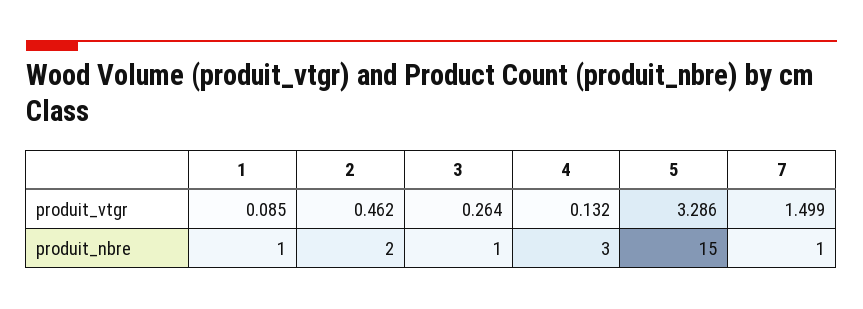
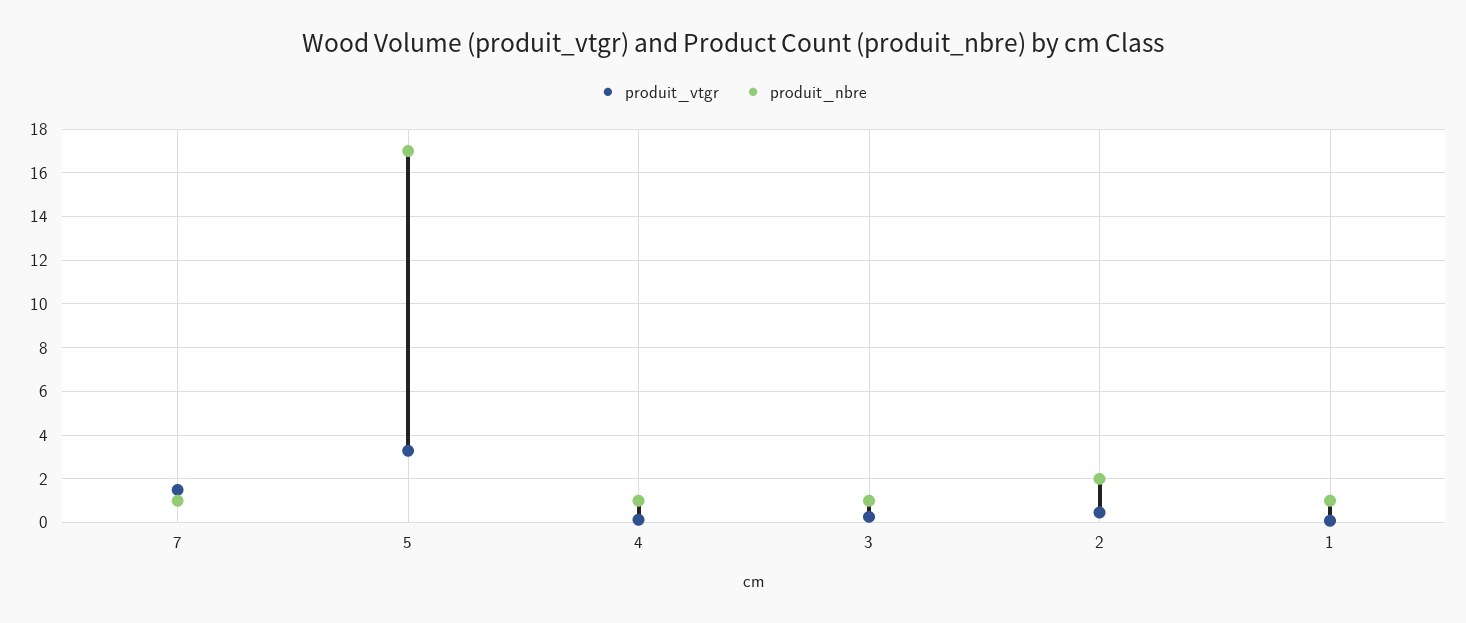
  {
    "produit_vtgr": {
      "1": 0.085,
      "2": 0.462,
      "3": 0.264,
      "4": 0.132,
      "5": 3.286,
      "7": 1.499
    },
    "produit_nbre": {
      "1": 1,
      "2": 2,
      "3": 1,
-     "4": 3,
+     "4": 1,
-     "5": 15,
+     "5": 17,
      "7": 1
    }
  }

